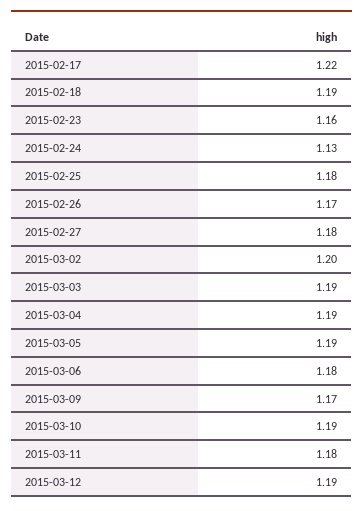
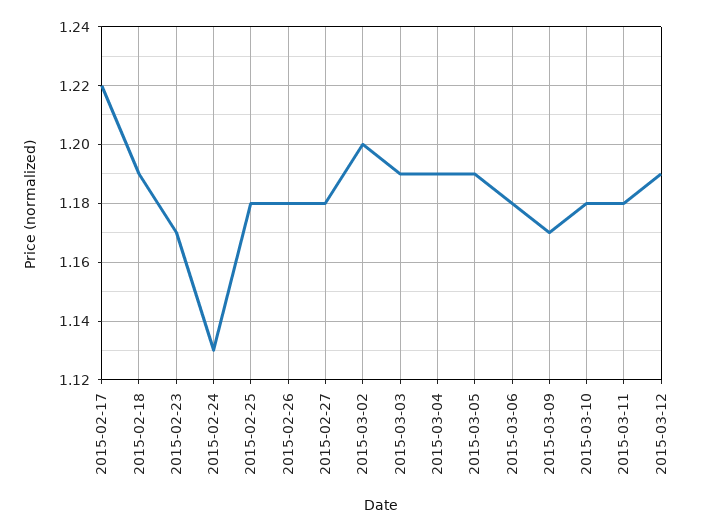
  {
    "2015-02-17": 1.22,
    "2015-02-18": 1.19,
-   "2015-02-23": 1.16,
+   "2015-02-23": 1.17,
    "2015-02-24": 1.13,
    "2015-02-25": 1.18,
-   "2015-02-26": 1.17,
+   "2015-02-26": 1.18,
    "2015-02-27": 1.18,
    "2015-03-02": 1.2,
    "2015-03-03": 1.19,
    "2015-03-04": 1.19,
    "2015-03-05": 1.19,
    "2015-03-06": 1.18,
    "2015-03-09": 1.17,
-   "2015-03-10": 1.19,
+   "2015-03-10": 1.18,
    "2015-03-11": 1.18,
    "2015-03-12": 1.19
  }

